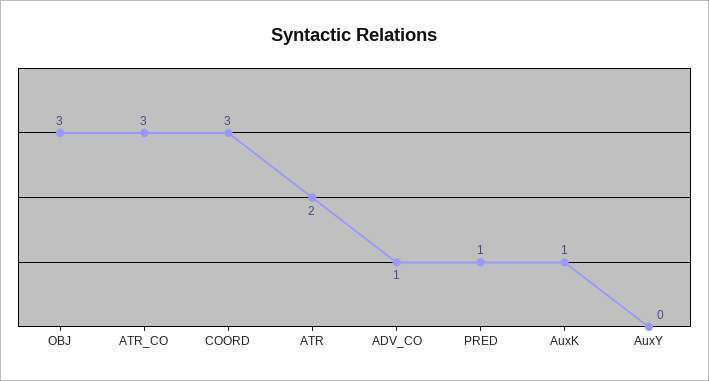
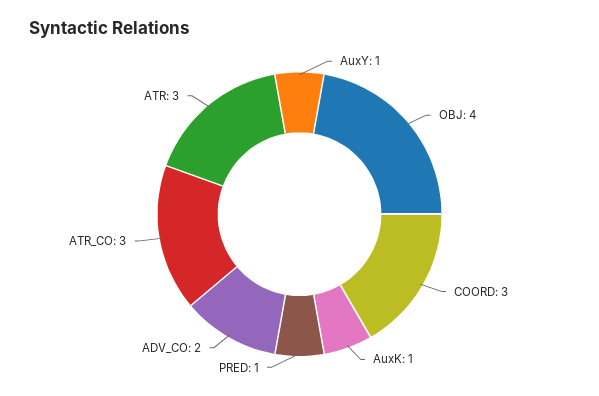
  {
-   "OBJ": 3,
+   "OBJ": 4,
    "ATR_CO": 3,
    "COORD": 3,
-   "ATR": 2,
+   "ATR": 3,
-   "ADV_CO": 1,
+   "ADV_CO": 2,
    "PRED": 1,
    "AuxK": 1,
-   "AuxY": 0
+   "AuxY": 1
  }

